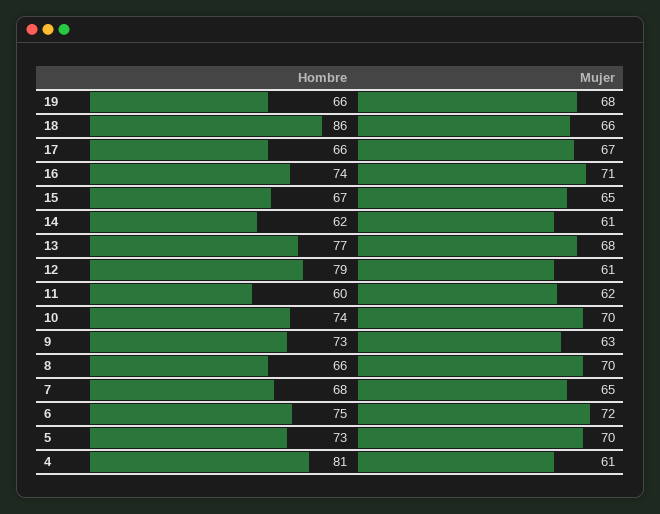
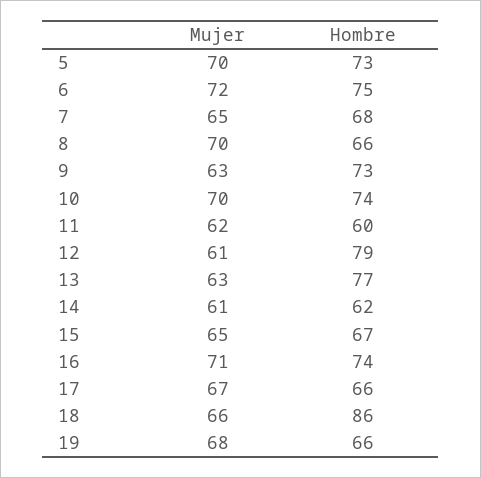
  {
    "Hombre": {
      "19": 66,
      "18": 86,
      "17": 66,
      "16": 74,
      "15": 67,
      "14": 62,
      "13": 77,
      "12": 79,
      "11": 60,
      "10": 74,
      "9": 73,
      "8": 66,
      "7": 68,
      "6": 75,
-     "5": 73,
+     "5": 73
-     "4": 81
    },
    "Mujer": {
      "19": 68,
      "18": 66,
      "17": 67,
      "16": 71,
      "15": 65,
      "14": 61,
-     "13": 68,
+     "13": 63,
      "12": 61,
      "11": 62,
      "10": 70,
      "9": 63,
      "8": 70,
      "7": 65,
      "6": 72,
-     "5": 70,
+     "5": 70
-     "4": 61
    }
  }

